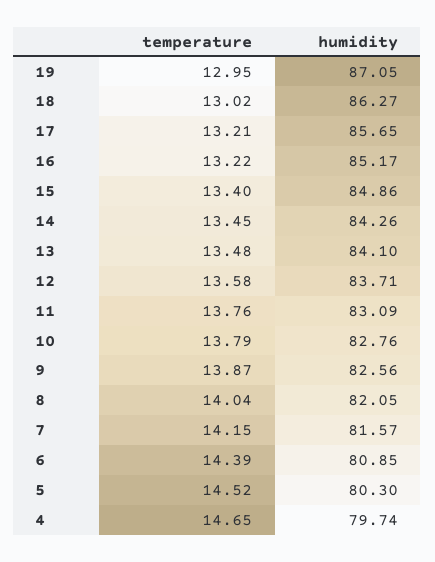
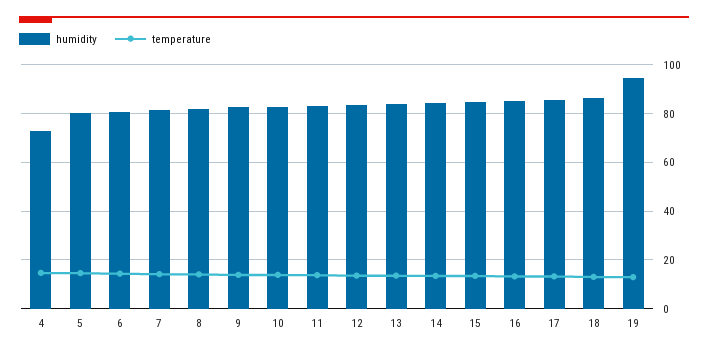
  {
    "temperature": {
      "19": 12.95,
      "18": 13.02,
      "17": 13.21,
      "16": 13.22,
      "15": 13.4,
      "14": 13.45,
      "13": 13.48,
      "12": 13.58,
      "11": 13.76,
      "10": 13.79,
      "9": 13.87,
      "8": 14.04,
      "7": 14.15,
      "6": 14.39,
      "5": 14.52,
      "4": 14.65
    },
    "humidity": {
-     "19": 87.05,
+     "19": 95,
      "18": 86.27,
      "17": 85.65,
      "16": 85.17,
      "15": 84.86,
      "14": 84.26,
      "13": 84.1,
      "12": 83.71,
      "11": 83.09,
      "10": 82.76,
      "9": 82.56,
      "8": 82.05,
      "7": 81.57,
      "6": 80.85,
      "5": 80.3,
-     "4": 79.74
+     "4": 72.5
    }
  }

